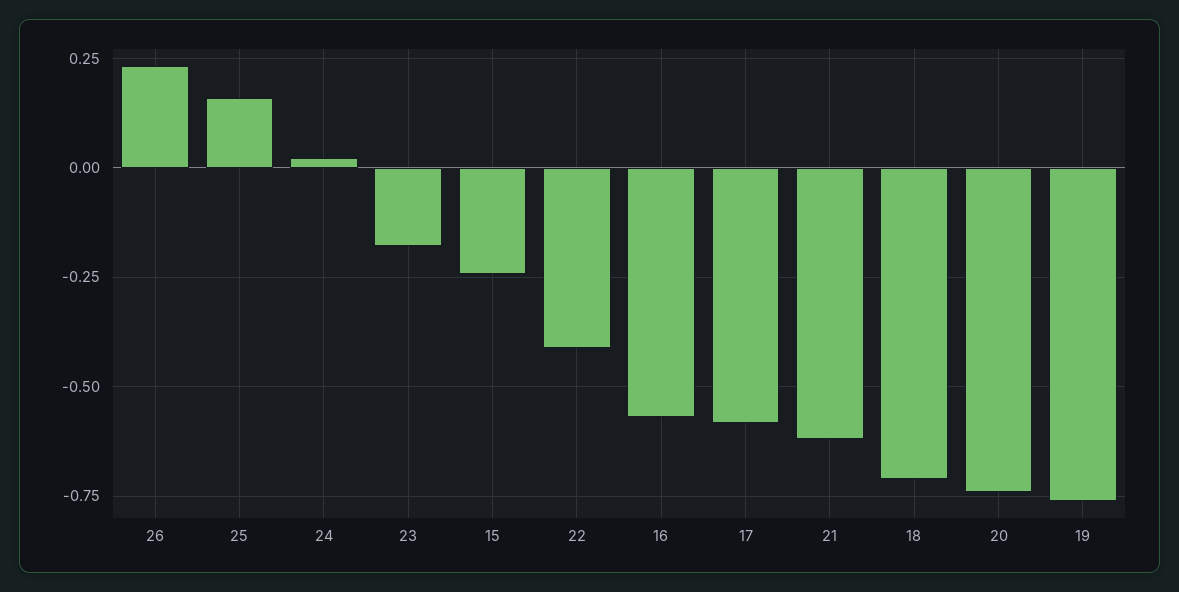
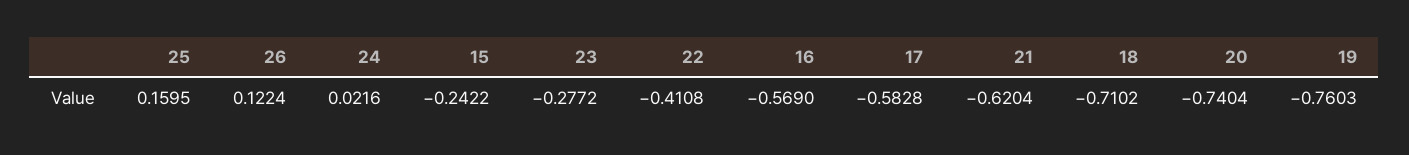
  {
-   "26": 0.225,
+   "26": 0.1224,
    "25": 0.1595,
    "24": 0.0216,
-   "23": -0.175,
+   "23": -0.2772,
    "15": -0.2422,
    "22": -0.4108,
    "16": -0.569,
    "17": -0.5828,
    "21": -0.6204,
    "18": -0.7102,
    "20": -0.7404,
    "19": -0.7603
  }

